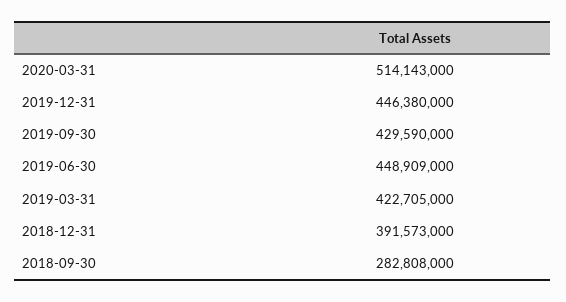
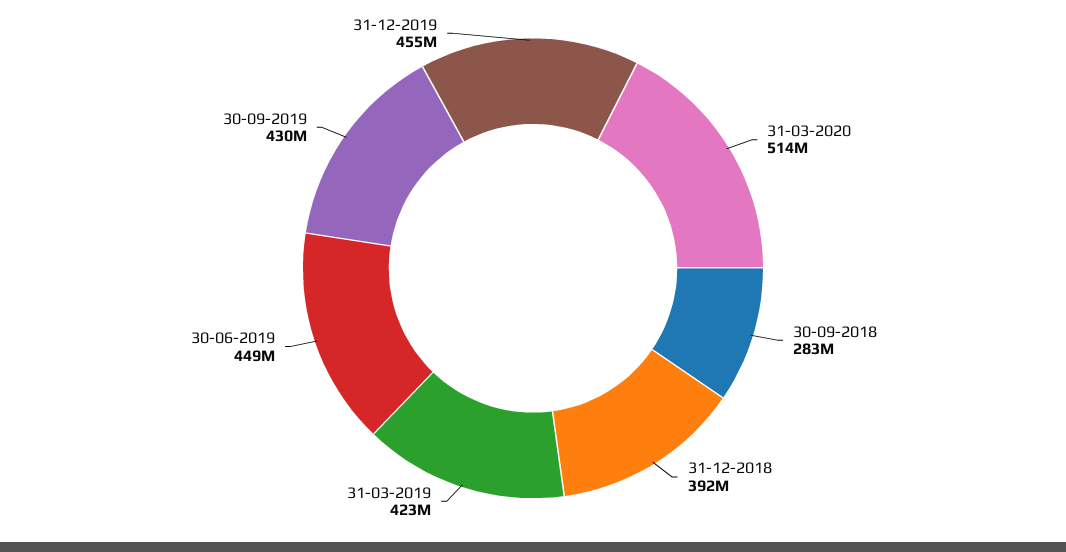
  {
    "2020-03-31": 514143000,
-   "2019-12-31": 446380000,
+   "2019-12-31": 455000000,
    "2019-09-30": 429590000,
    "2019-06-30": 448909000,
    "2019-03-31": 422705000,
    "2018-12-31": 391573000,
    "2018-09-30": 282808000
  }

